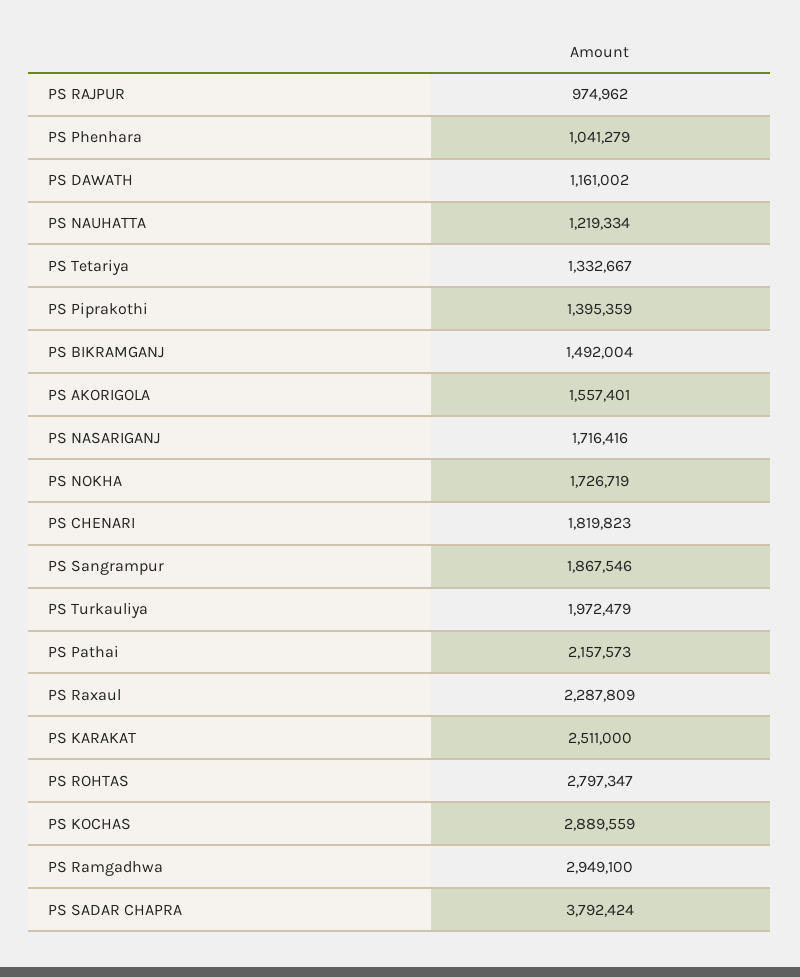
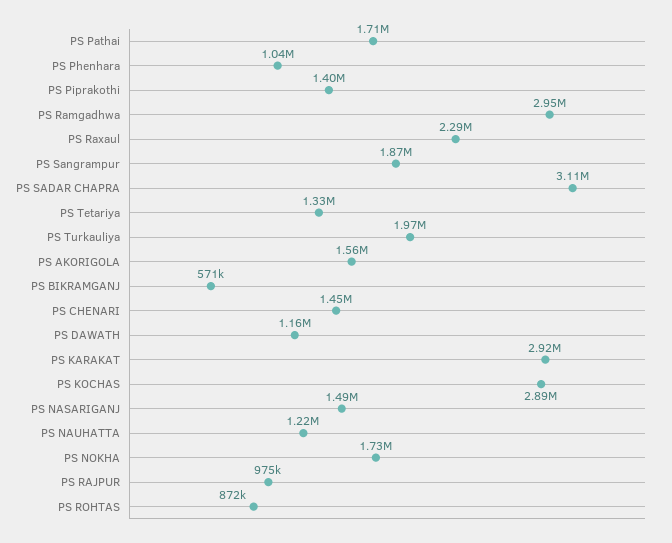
  {
    "PS RAJPUR": 974962,
    "PS Phenhara": 1041279,
    "PS DAWATH": 1161002,
    "PS NAUHATTA": 1219334,
    "PS Tetariya": 1332667,
    "PS Piprakothi": 1395359,
-   "PS BIKRAMGANJ": 1492004,
+   "PS BIKRAMGANJ": 571000,
    "PS AKORIGOLA": 1557401,
-   "PS NASARIGANJ": 1716416,
+   "PS NASARIGANJ": 1490000,
    "PS NOKHA": 1726719,
-   "PS CHENARI": 1819823,
+   "PS CHENARI": 1450000,
    "PS Sangrampur": 1867546,
    "PS Turkauliya": 1972479,
-   "PS Pathai": 2157573,
+   "PS Pathai": 1710000,
    "PS Raxaul": 2287809,
-   "PS KARAKAT": 2511000,
+   "PS KARAKAT": 2920000,
-   "PS ROHTAS": 2797347,
+   "PS ROHTAS": 872000,
    "PS KOCHAS": 2889559,
    "PS Ramgadhwa": 2949100,
-   "PS SADAR CHAPRA": 3792424
+   "PS SADAR CHAPRA": 3110000
  }

